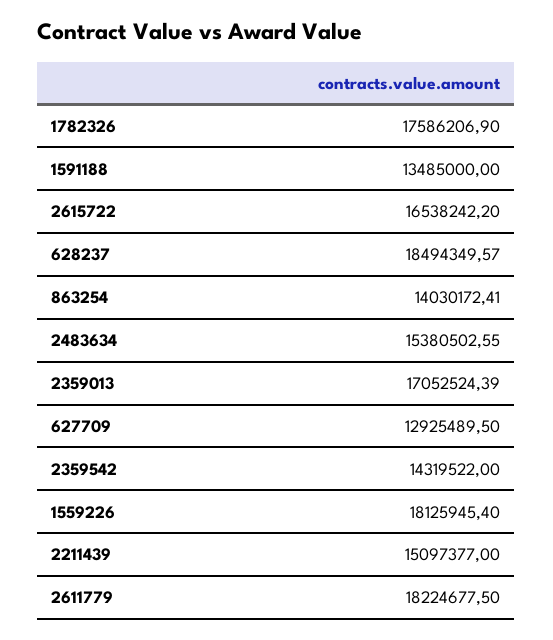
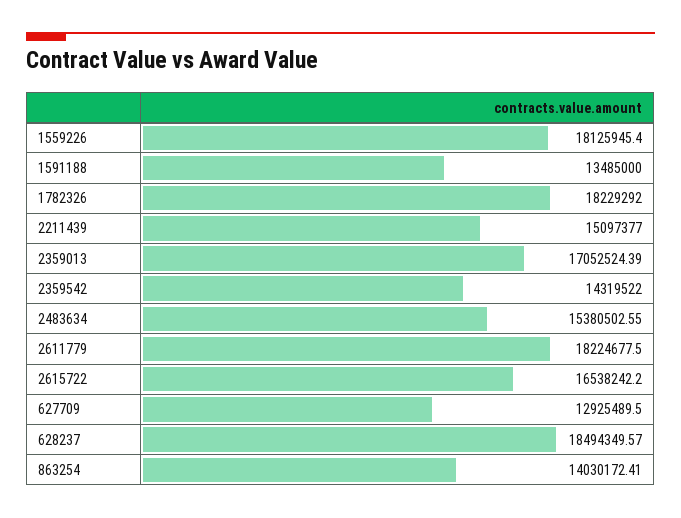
  {
-   "1782326": 17586206.9,
+   "1782326": 18229292,
    "1591188": 13485000,
    "2615722": 16538242.2,
    "628237": 18494349.57,
    "863254": 14030172.41,
    "2483634": 15380502.55,
    "2359013": 17052524.39,
    "627709": 12925489.5,
    "2359542": 14319522,
    "1559226": 18125945.4,
    "2211439": 15097377,
    "2611779": 18224677.5
  }

